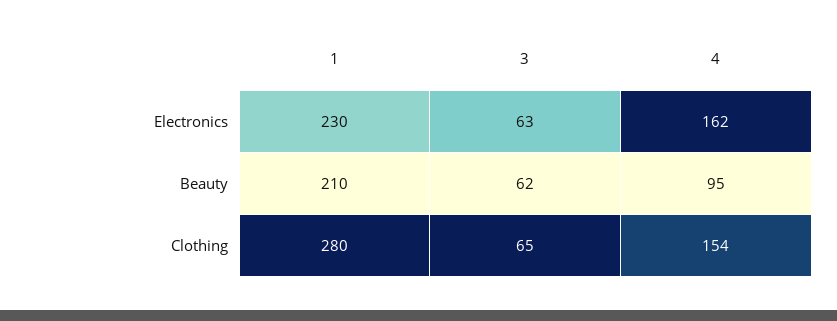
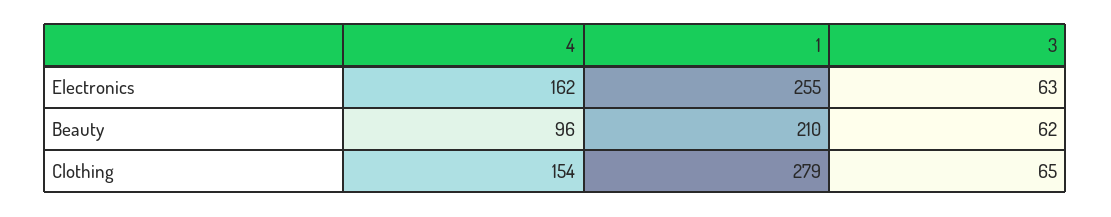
  {
    "1": {
-     "Electronics": 230,
+     "Electronics": 255,
      "Beauty": 210,
-     "Clothing": 280
+     "Clothing": 279
    },
    "3": {
      "Electronics": 63,
      "Beauty": 62,
      "Clothing": 65
    },
    "4": {
      "Electronics": 162,
-     "Beauty": 95,
+     "Beauty": 96,
      "Clothing": 154
    }
  }

